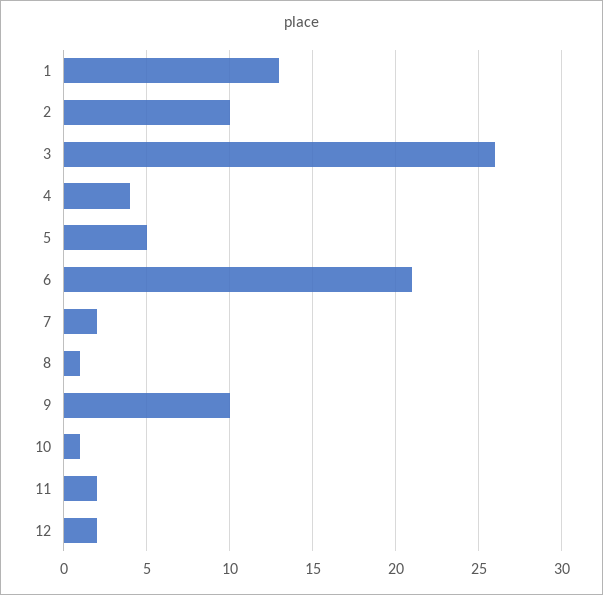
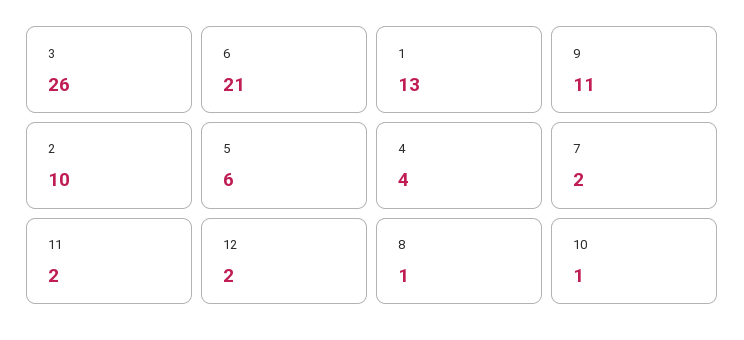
  {
    "1": 13,
    "2": 10,
    "3": 26,
    "4": 4,
-   "5": 5,
+   "5": 6,
    "6": 21,
    "7": 2,
    "8": 1,
-   "9": 10,
+   "9": 11,
    "10": 1,
    "11": 2,
    "12": 2
  }

